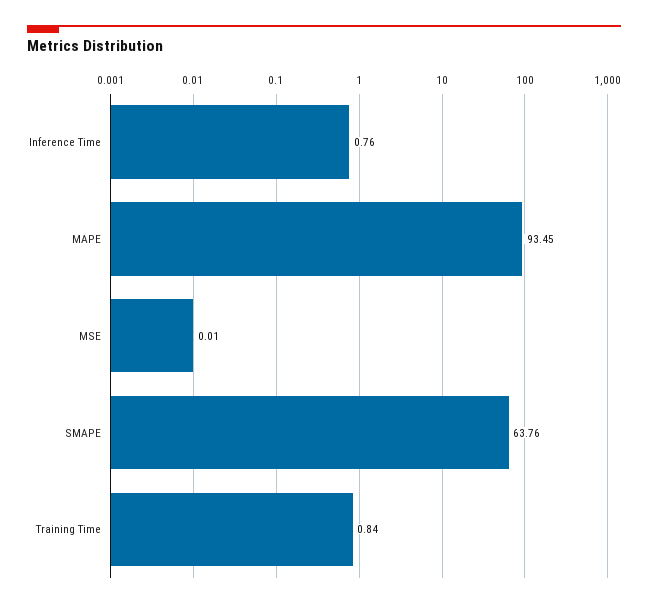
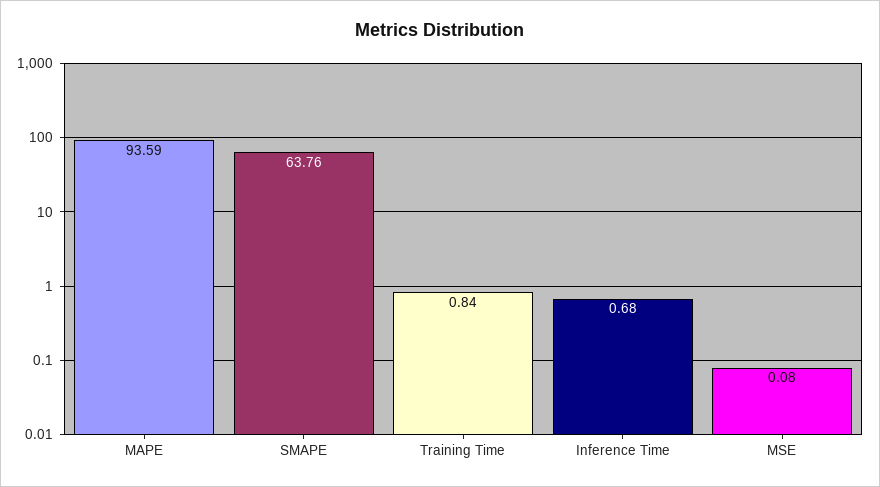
  {
-   "Inference Time": 0.76,
+   "Inference Time": 0.68,
-   "MAPE": 93.45,
+   "MAPE": 93.59,
-   "MSE": 0.01,
+   "MSE": 0.08,
    "SMAPE": 63.76,
    "Training Time": 0.84
  }

